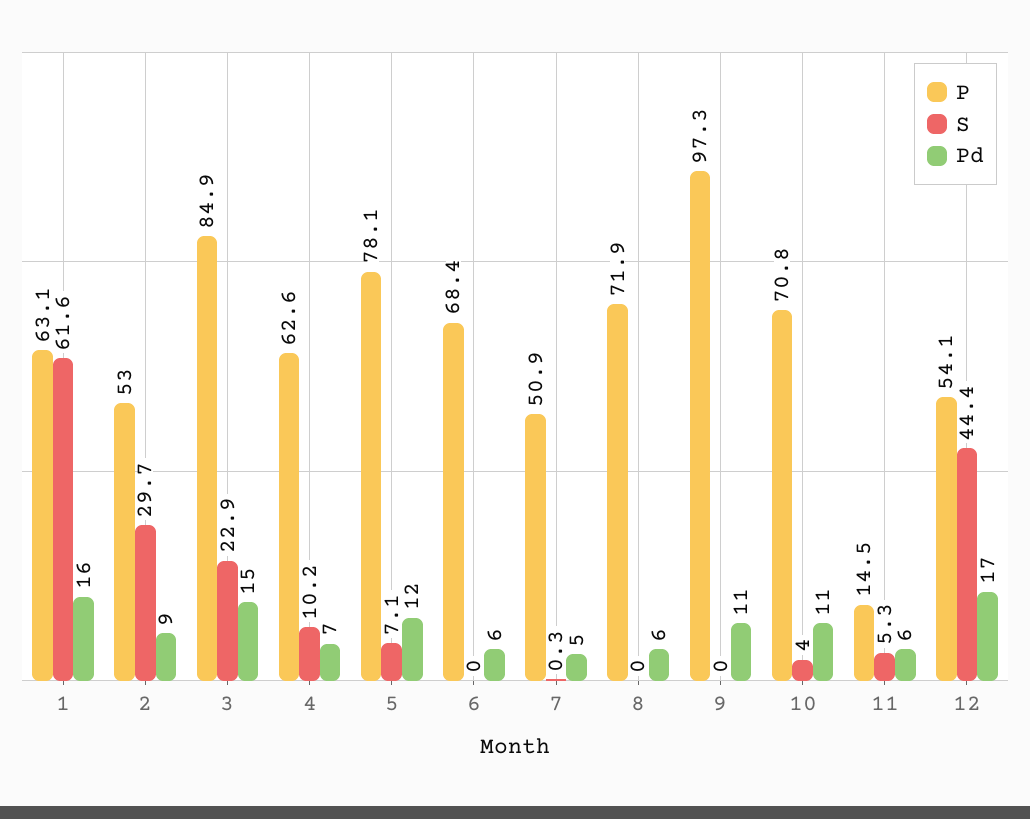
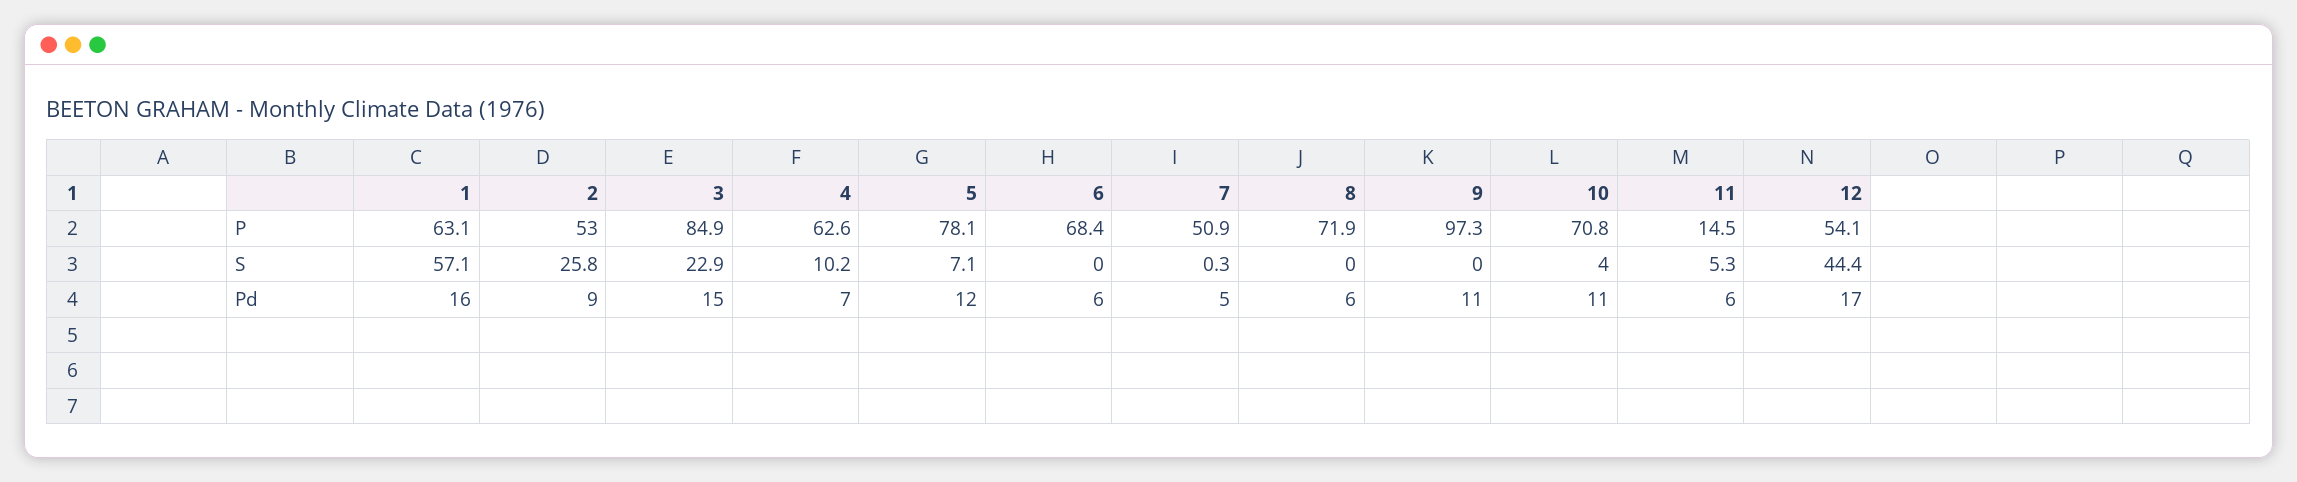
  {
    "P": {
      "1": 63.1,
      "2": 53,
      "3": 84.9,
      "4": 62.6,
      "5": 78.1,
      "6": 68.4,
      "7": 50.9,
      "8": 71.9,
      "9": 97.3,
      "10": 70.8,
      "11": 14.5,
      "12": 54.1
    },
    "S": {
-     "1": 61.6,
+     "1": 57.1,
-     "2": 29.7,
+     "2": 25.8,
      "3": 22.9,
      "4": 10.2,
      "5": 7.1,
      "6": 0,
      "7": 0.3,
      "8": 0,
      "9": 0,
      "10": 4,
      "11": 5.3,
      "12": 44.4
    },
    "Pd": {
      "1": 16,
      "2": 9,
      "3": 15,
      "4": 7,
      "5": 12,
      "6": 6,
      "7": 5,
      "8": 6,
      "9": 11,
      "10": 11,
      "11": 6,
      "12": 17
    }
  }

